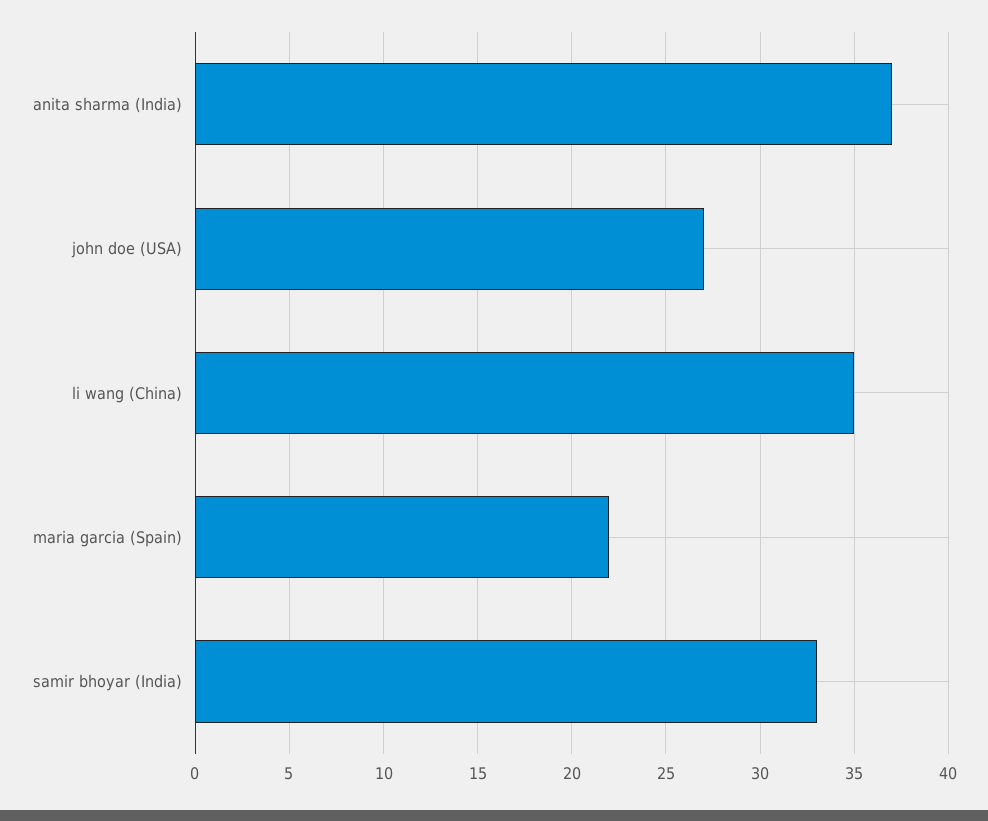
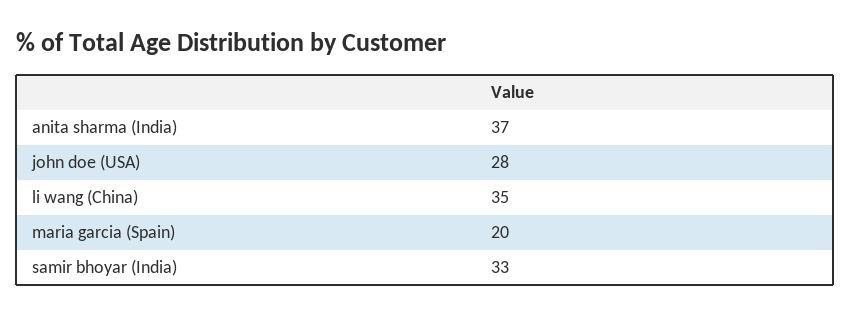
  {
    "anita sharma (India)": 37,
-   "john doe (USA)": 27,
+   "john doe (USA)": 28,
    "li wang (China)": 35,
-   "maria garcia (Spain)": 22,
+   "maria garcia (Spain)": 20,
    "samir bhoyar (India)": 33
  }

